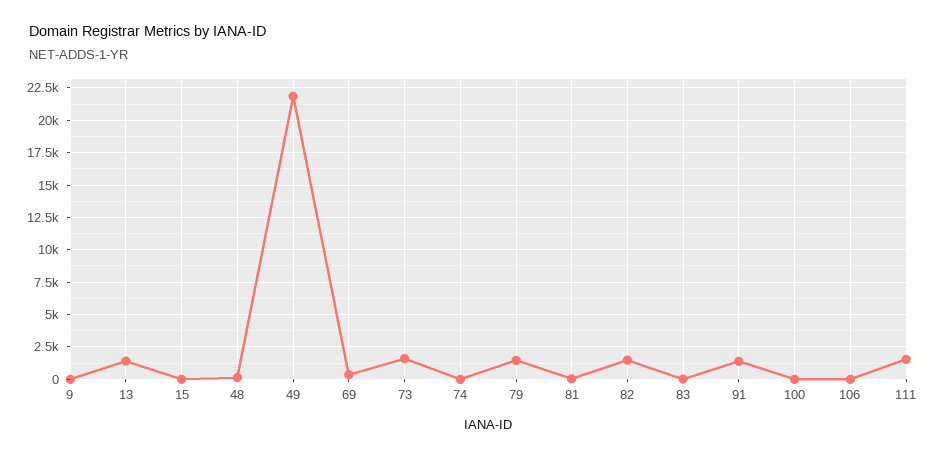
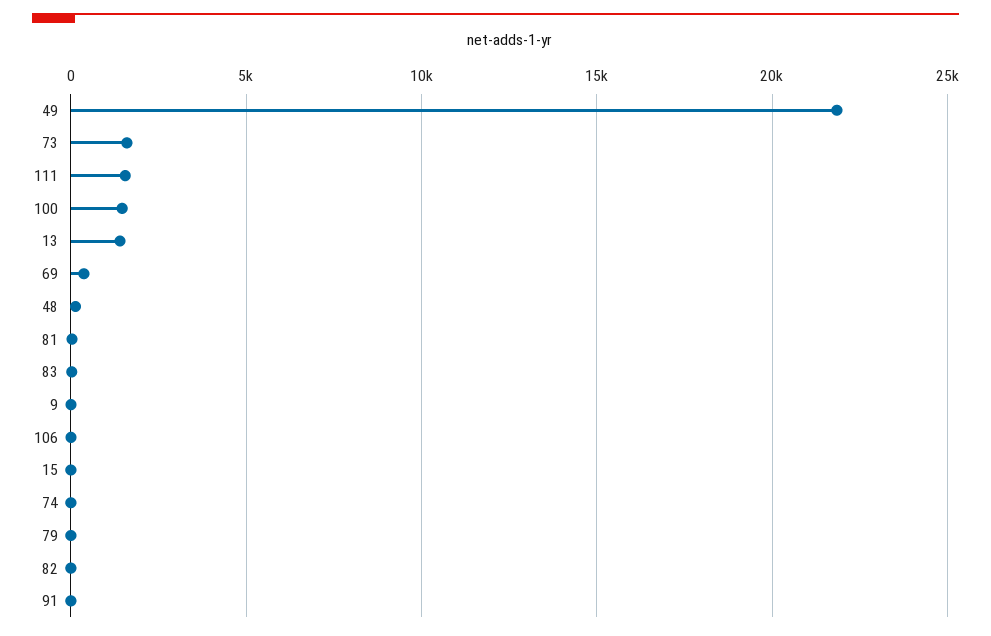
  {
    "9": 0,
    "13": 1500,
    "15": 0,
    "48": 0,
    "49": 22000,
    "69": 500,
    "73": 1500,
    "74": 0,
-   "79": 1500,
+   "79": 0,
    "81": 0,
-   "82": 1500,
+   "82": 0,
    "83": 0,
-   "91": 1500,
+   "91": 0,
-   "100": 0,
+   "100": 1500,
    "106": 0,
    "111": 1500
  }

